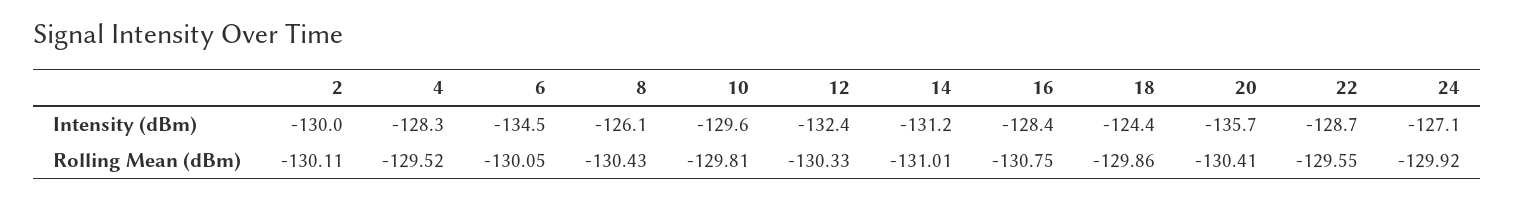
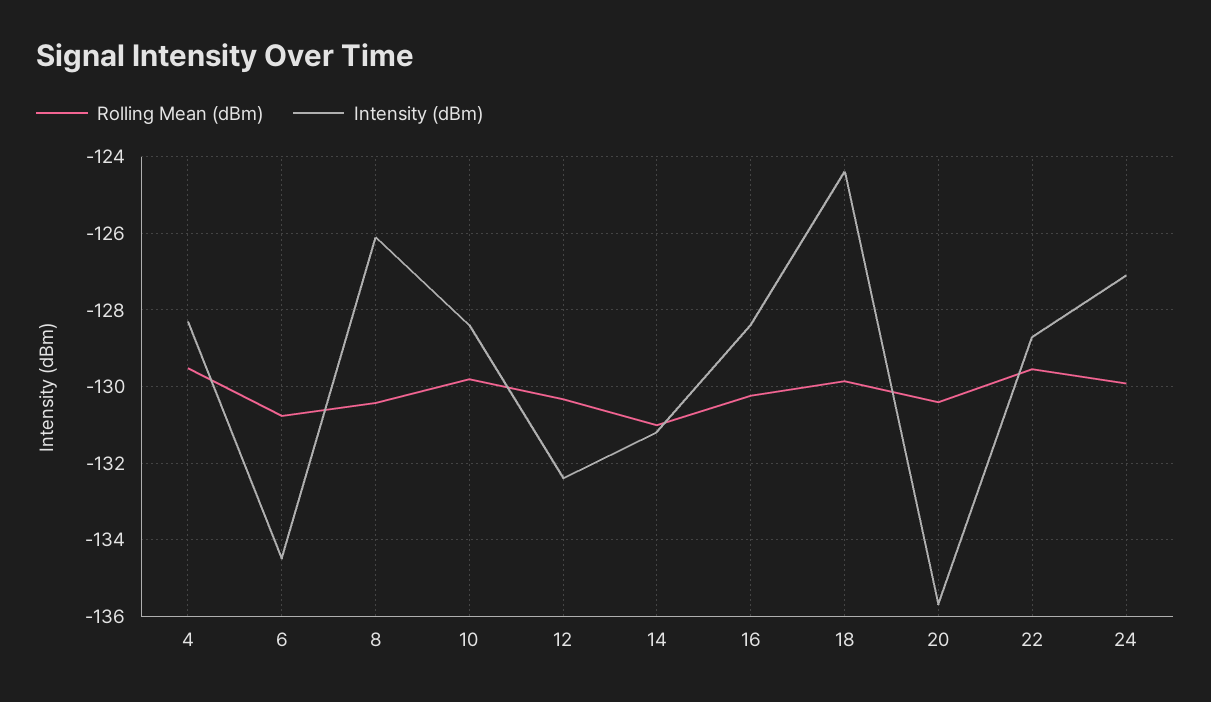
  {
    "Intensity (dBm)": {
-     "2": -130,
      "4": -128.3,
      "6": -134.5,
      "8": -126.1,
-     "10": -129.6,
+     "10": -128.4,
      "12": -132.4,
      "14": -131.2,
      "16": -128.4,
      "18": -124.4,
      "20": -135.7,
      "22": -128.7,
      "24": -127.1
    },
    "Rolling Mean (dBm)": {
-     "2": -130.11,
      "4": -129.52,
-     "6": -130.05,
+     "6": -130.8,
      "8": -130.43,
      "10": -129.81,
      "12": -130.33,
      "14": -131.01,
-     "16": -130.75,
+     "16": -130.2,
      "18": -129.86,
      "20": -130.41,
      "22": -129.55,
      "24": -129.92
    }
  }

